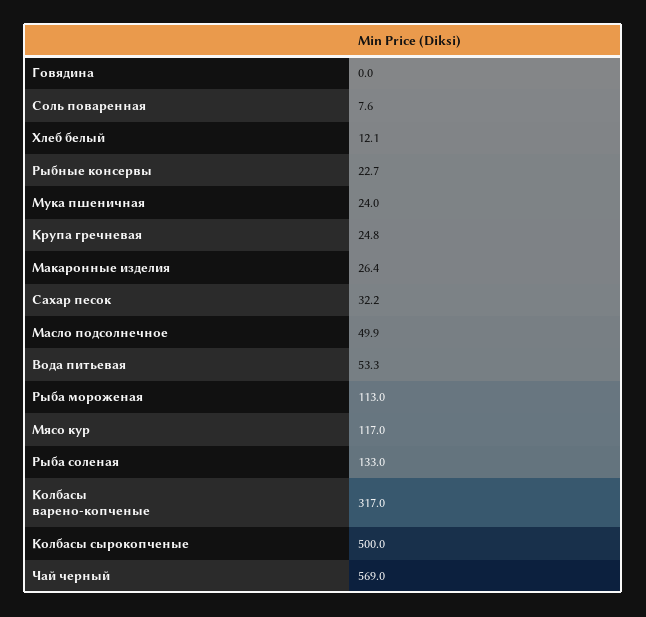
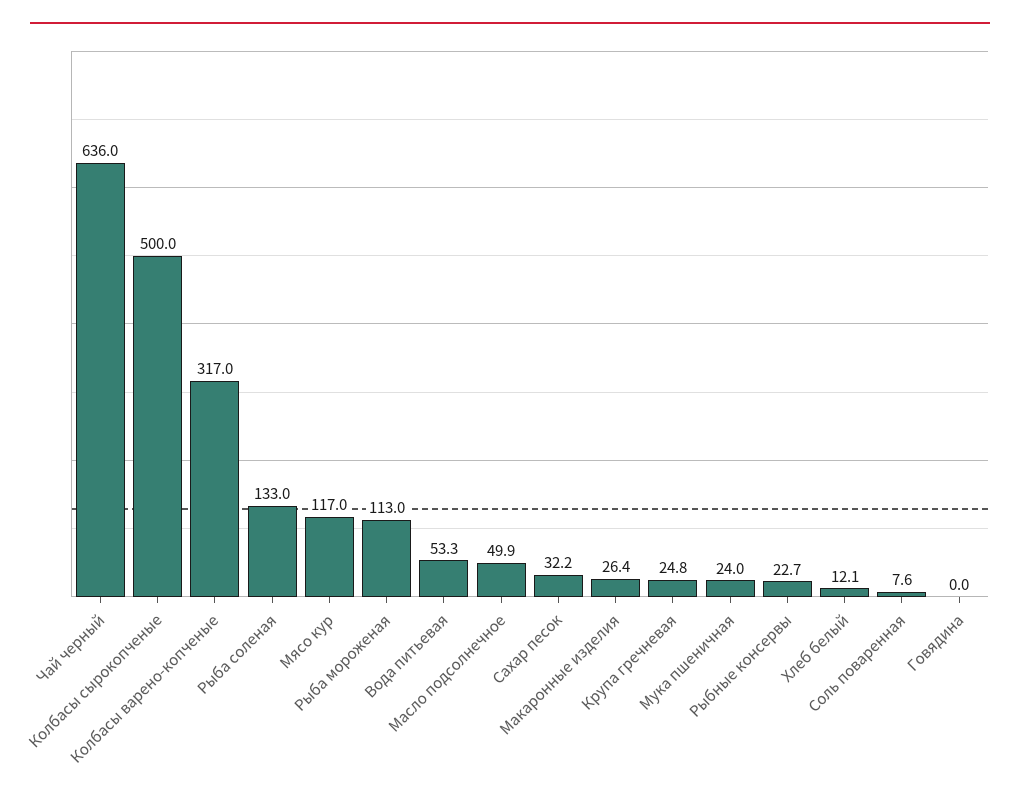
  {
    "Говядина": 0,
    "Соль поваренная": 7.6,
    "Хлеб белый": 12.1,
    "Рыбные консервы": 22.7,
    "Мука пшеничная": 24,
    "Крупа гречневая": 24.8,
    "Макаронные изделия": 26.4,
    "Сахар песок": 32.2,
    "Масло подсолнечное": 49.9,
    "Вода питьевая": 53.3,
    "Рыба мороженая": 113,
    "Мясо кур": 117,
    "Рыба соленая": 133,
    "Колбасы варено-копченые": 317,
    "Колбасы сырокопченые": 500,
-   "Чай черный": 569
+   "Чай черный": 636
  }

